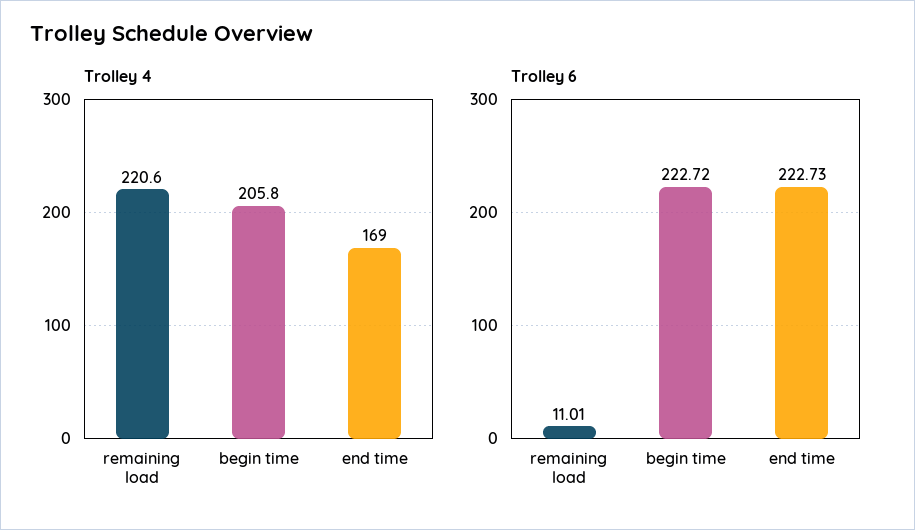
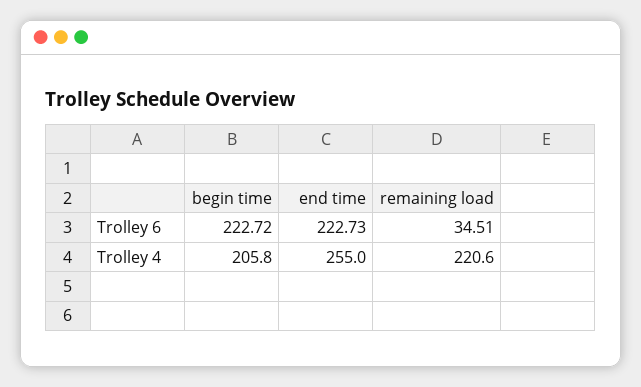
  {
    "Trolley 4": {
      "remaining load": 220.6,
      "begin time": 205.8,
-     "end time": 169
+     "end time": 255
    },
    "Trolley 6": {
-     "remaining load": 11.01,
+     "remaining load": 34.51,
      "begin time": 222.72,
      "end time": 222.73
    }
  }

